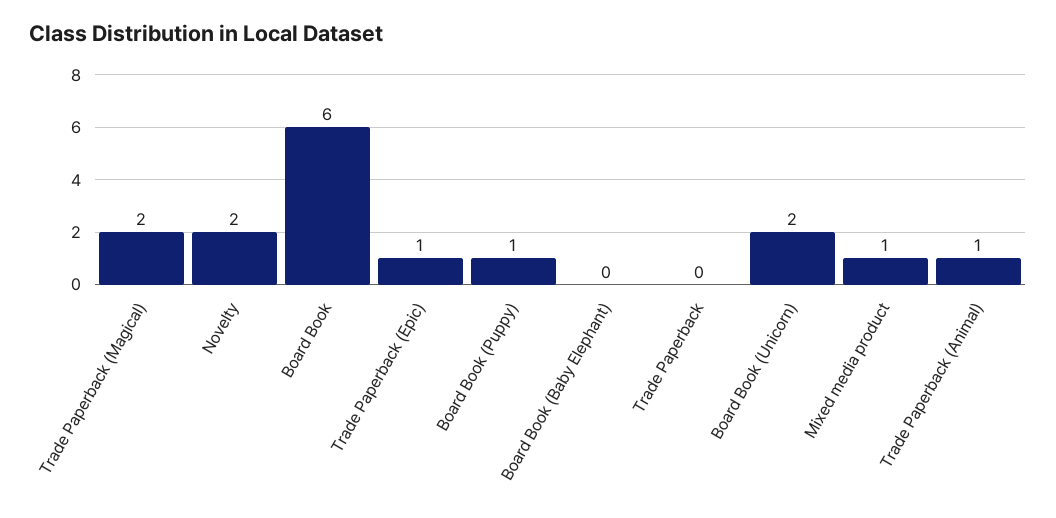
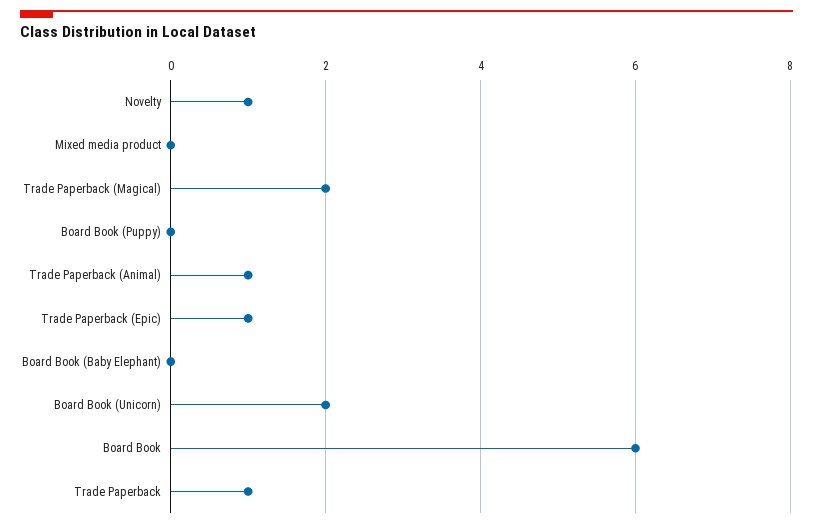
  {
    "Trade Paperback (Magical)": 2,
-   "Novelty": 2,
+   "Novelty": 1,
    "Board Book": 6,
    "Trade Paperback (Epic)": 1,
-   "Board Book (Puppy)": 1,
+   "Board Book (Puppy)": 0,
    "Board Book (Baby Elephant)": 0,
-   "Trade Paperback": 0,
+   "Trade Paperback": 1,
    "Board Book (Unicorn)": 2,
-   "Mixed media product": 1,
+   "Mixed media product": 0,
    "Trade Paperback (Animal)": 1
  }

